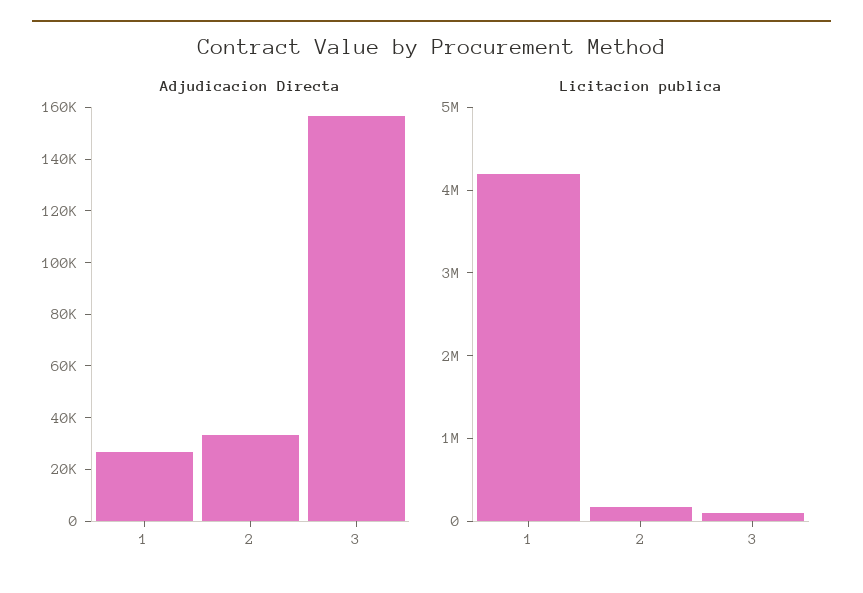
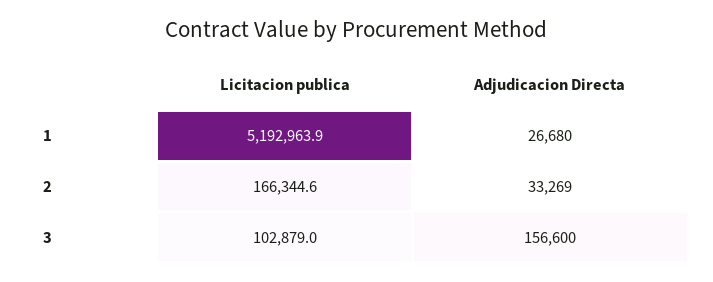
  {
    "Adjudicacion Directa": {
      "1": 26680,
      "2": 33269,
      "3": 156600
    },
    "Licitacion publica": {
-     "1": 4200000,
+     "1": 5192963.9,
      "2": 166344.6,
      "3": 102879
    }
  }

